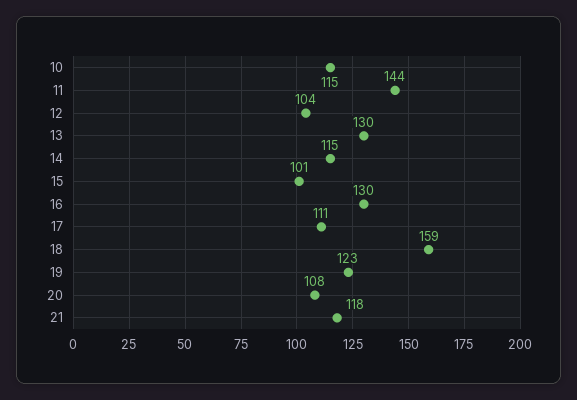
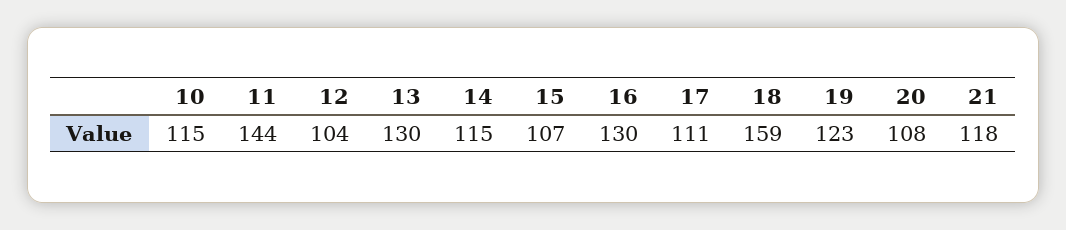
  {
    "10": 115,
    "11": 144,
    "12": 104,
    "13": 130,
    "14": 115,
-   "15": 101,
+   "15": 107,
    "16": 130,
    "17": 111,
    "18": 159,
    "19": 123,
    "20": 108,
    "21": 118
  }

